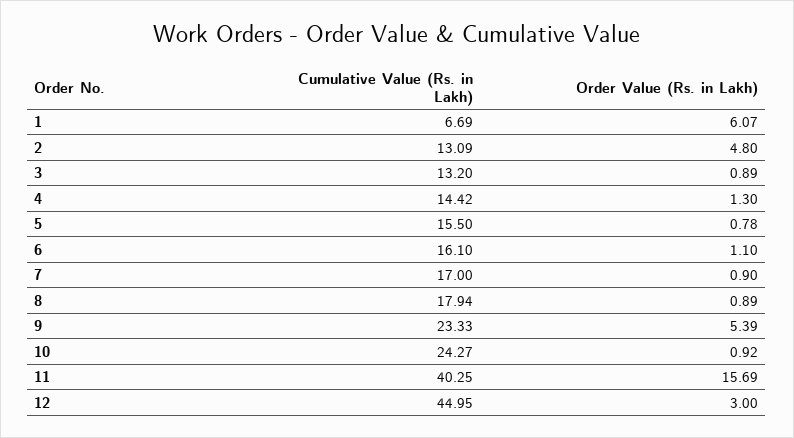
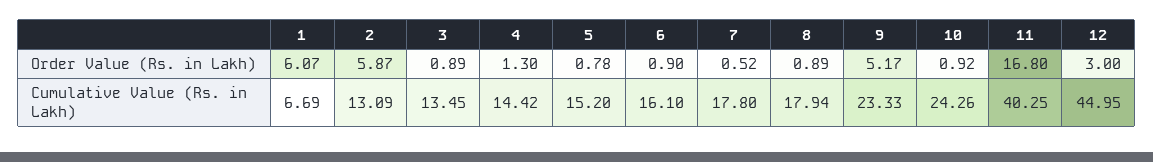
  {
    "Cumulative Value (Rs. in Lakh)": {
      "1": 6.69,
      "2": 13.09,
-     "3": 13.2,
+     "3": 13.45,
      "4": 14.42,
-     "5": 15.5,
+     "5": 15.2,
      "6": 16.1,
-     "7": 17,
+     "7": 17.8,
      "8": 17.94,
      "9": 23.33,
-     "10": 24.27,
+     "10": 24.26,
      "11": 40.25,
      "12": 44.95
    },
    "Order Value (Rs. in Lakh)": {
      "1": 6.07,
-     "2": 4.8,
+     "2": 5.87,
      "3": 0.89,
      "4": 1.3,
      "5": 0.78,
-     "6": 1.1,
+     "6": 0.9,
-     "7": 0.9,
+     "7": 0.52,
      "8": 0.89,
-     "9": 5.39,
+     "9": 5.17,
      "10": 0.92,
-     "11": 15.69,
+     "11": 16.8,
      "12": 3
    }
  }

